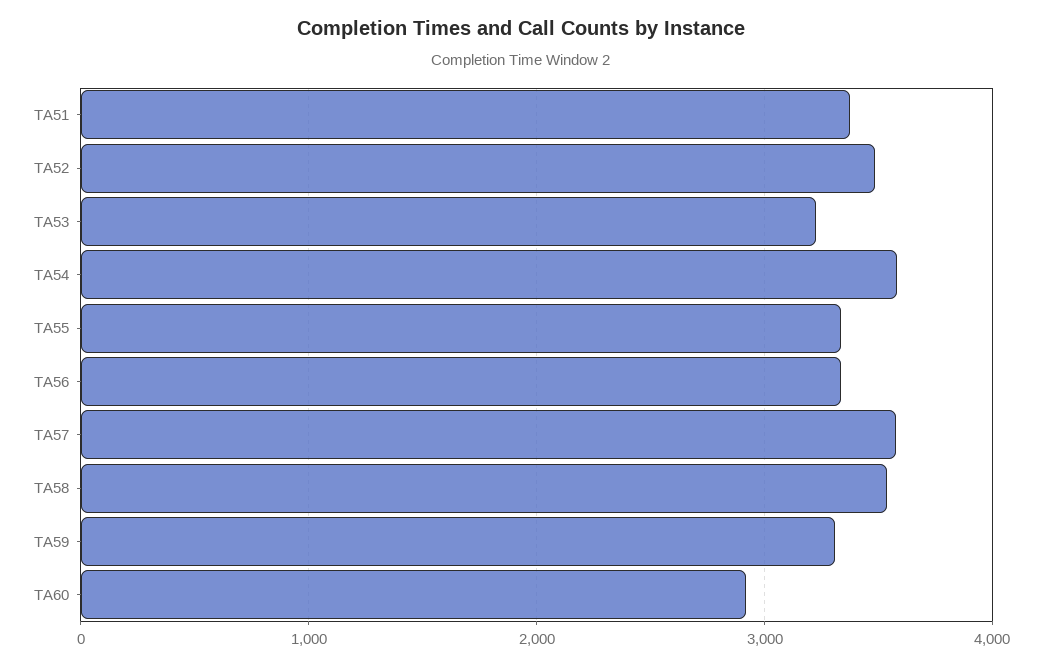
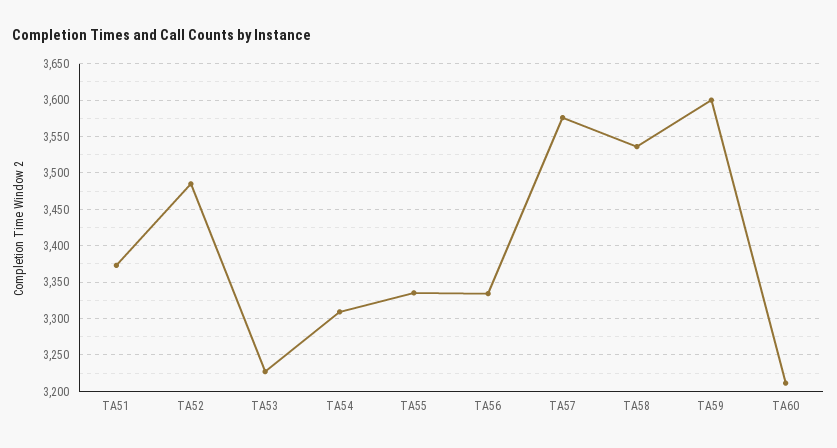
  {
    "TA51": 3370,
    "TA52": 3490,
    "TA53": 3230,
-   "TA54": 3600,
+   "TA54": 3310,
    "TA55": 3340,
    "TA56": 3330,
    "TA57": 3580,
    "TA58": 3540,
-   "TA59": 3300,
+   "TA59": 3600,
-   "TA60": 2900
+   "TA60": 3210
  }

